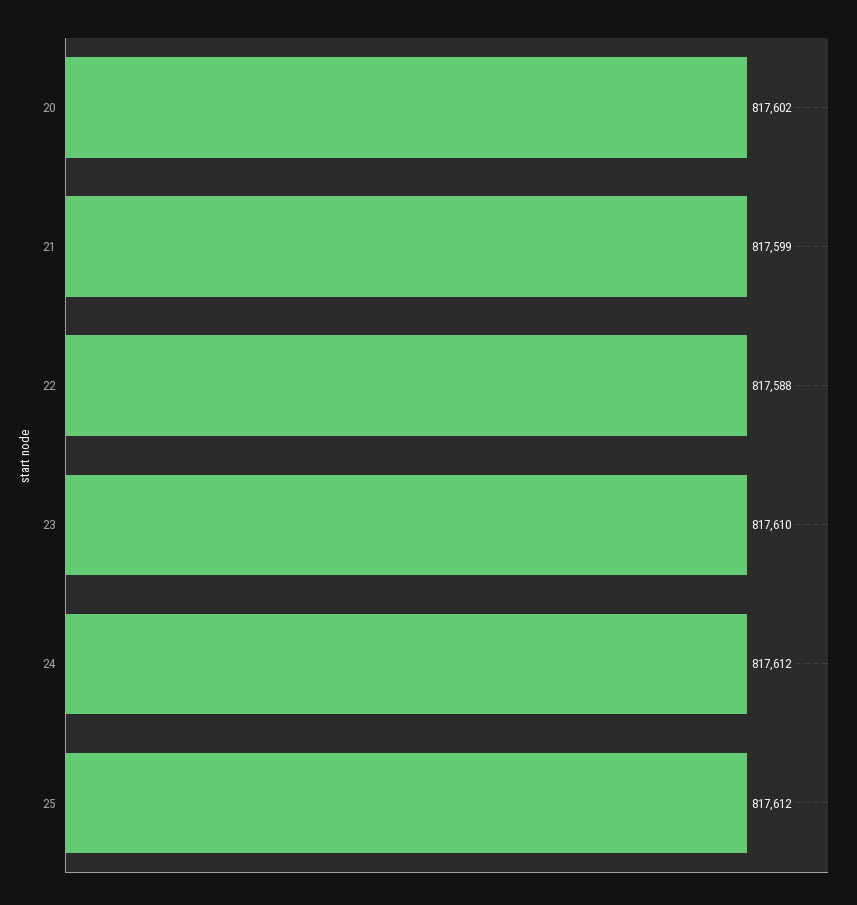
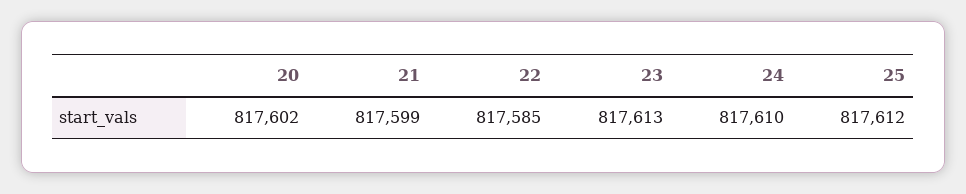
  {
    "20": 817602,
    "21": 817599,
-   "22": 817588,
+   "22": 817585,
-   "23": 817610,
+   "23": 817613,
-   "24": 817612,
+   "24": 817610,
    "25": 817612
  }

